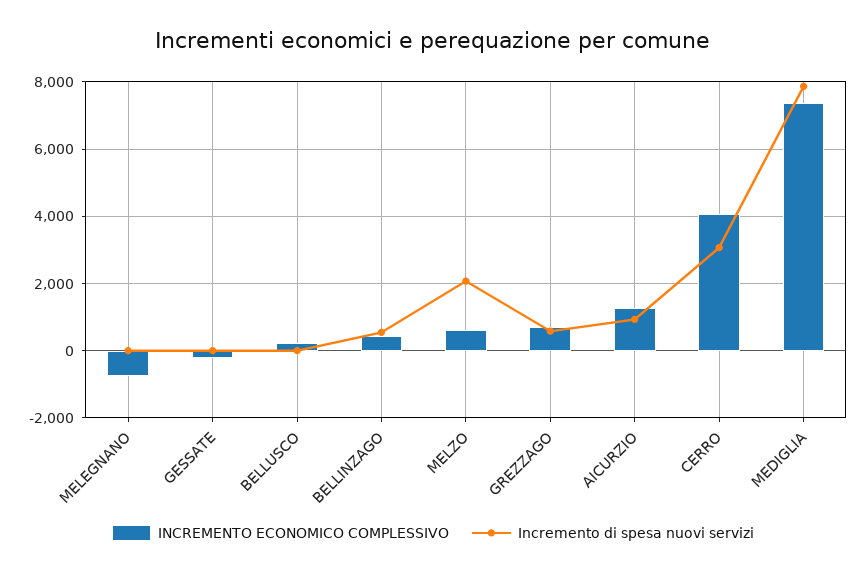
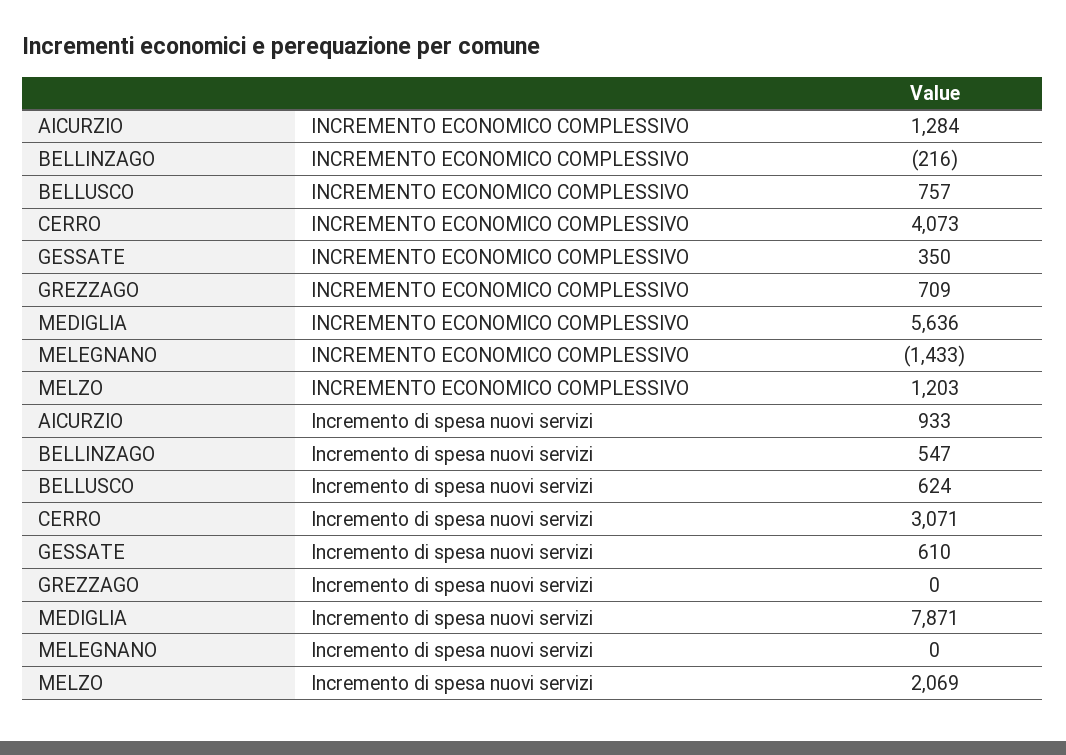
  {
    "INCREMENTO ECONOMICO COMPLESSIVO": {
-     "MELEGNANO": -800,
+     "MELEGNANO": -1433,
-     "GESSATE": -200,
+     "GESSATE": 350,
-     "BELLUSCO": 200,
+     "BELLUSCO": 757,
-     "BELLINZAGO": 400,
+     "BELLINZAGO": -216,
-     "MELZO": 600,
+     "MELZO": 1203,
      "GREZZAGO": 709,
      "AICURZIO": 1284,
      "CERRO": 4073,
-     "MEDIGLIA": 7400
+     "MEDIGLIA": 5636
    },
    "Incremento di spesa nuovi servizi": {
      "MELEGNANO": 0,
-     "GESSATE": 0,
+     "GESSATE": 610,
-     "BELLUSCO": 0,
+     "BELLUSCO": 624,
      "BELLINZAGO": 547,
      "MELZO": 2069,
-     "GREZZAGO": 600,
+     "GREZZAGO": 0,
      "AICURZIO": 933,
      "CERRO": 3071,
      "MEDIGLIA": 7871
    }
  }

